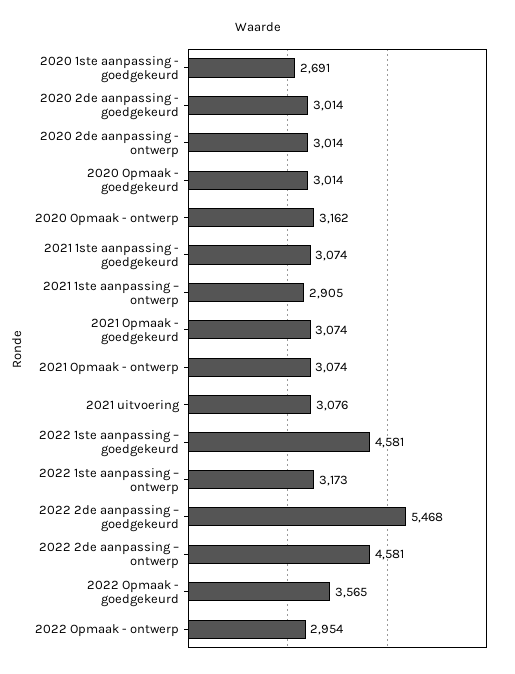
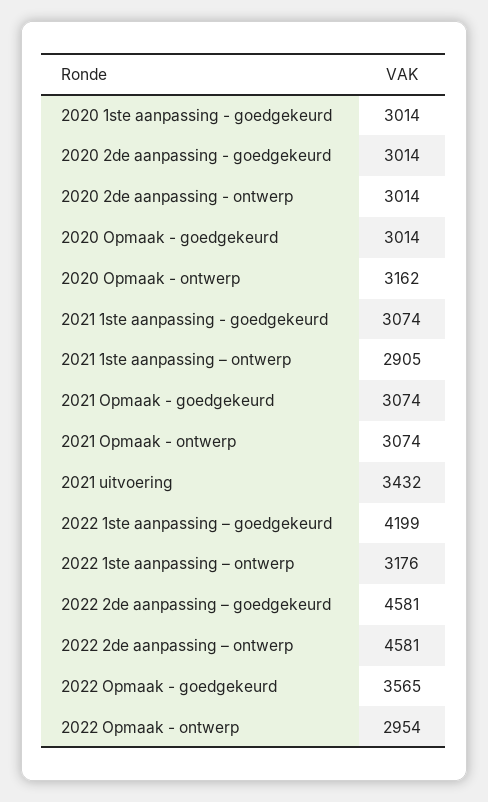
  {
-   "2020 1ste aanpassing - goedgekeurd": 2691,
+   "2020 1ste aanpassing - goedgekeurd": 3014,
    "2020 2de aanpassing - goedgekeurd": 3014,
    "2020 2de aanpassing - ontwerp": 3014,
    "2020 Opmaak - goedgekeurd": 3014,
    "2020 Opmaak - ontwerp": 3162,
    "2021 1ste aanpassing - goedgekeurd": 3074,
    "2021 1ste aanpassing – ontwerp": 2905,
    "2021 Opmaak - goedgekeurd": 3074,
    "2021 Opmaak - ontwerp": 3074,
-   "2021 uitvoering": 3076,
+   "2021 uitvoering": 3432,
-   "2022 1ste aanpassing – goedgekeurd": 4581,
+   "2022 1ste aanpassing – goedgekeurd": 4199,
-   "2022 1ste aanpassing – ontwerp": 3173,
+   "2022 1ste aanpassing – ontwerp": 3176,
-   "2022 2de aanpassing – goedgekeurd": 5468,
+   "2022 2de aanpassing – goedgekeurd": 4581,
    "2022 2de aanpassing – ontwerp": 4581,
    "2022 Opmaak - goedgekeurd": 3565,
    "2022 Opmaak - ontwerp": 2954
  }

